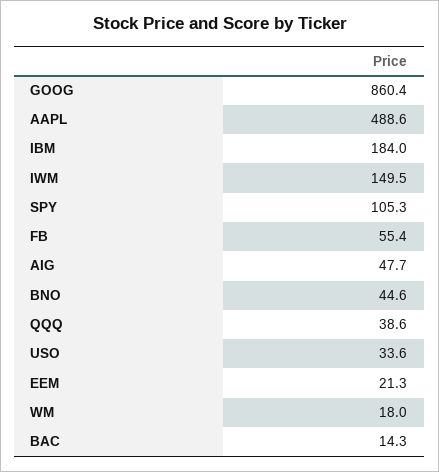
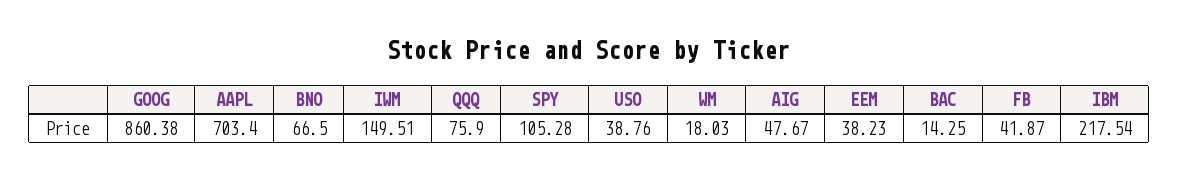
  {
    "GOOG": 860.38,
-   "AAPL": 488.6,
+   "AAPL": 703.4,
-   "IBM": 184,
+   "IBM": 217.54,
    "IWM": 149.51,
    "SPY": 105.28,
-   "FB": 55.4,
+   "FB": 41.87,
    "AIG": 47.67,
-   "BNO": 44.6,
+   "BNO": 66.5,
-   "QQQ": 38.6,
+   "QQQ": 75.9,
-   "USO": 33.6,
+   "USO": 38.76,
-   "EEM": 21.3,
+   "EEM": 38.23,
    "WM": 18.03,
    "BAC": 14.25
  }

